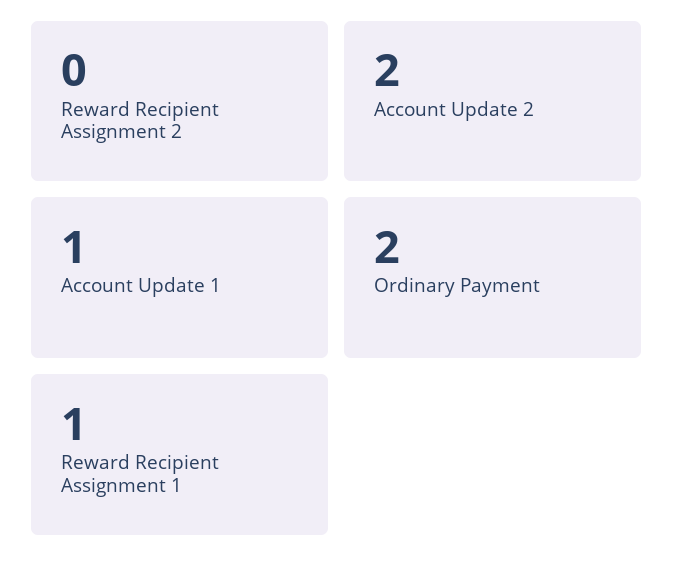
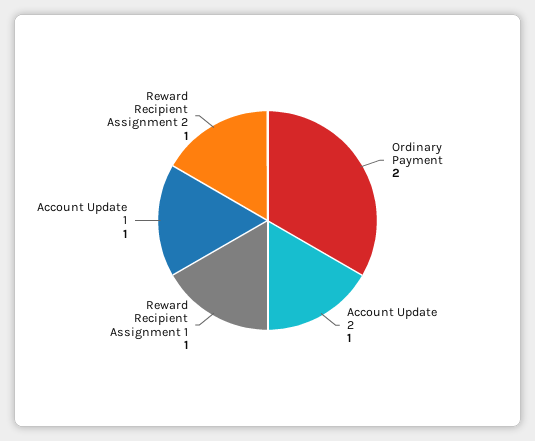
  {
-   "Reward Recipient Assignment 2": 0,
+   "Reward Recipient Assignment 2": 1,
-   "Account Update 2": 2,
+   "Account Update 2": 1,
    "Account Update 1": 1,
    "Ordinary Payment": 2,
    "Reward Recipient Assignment 1": 1
  }

